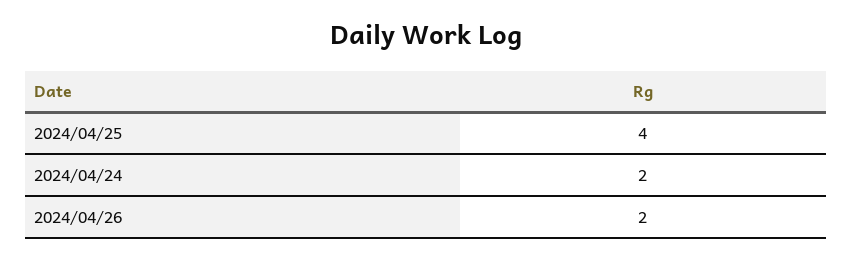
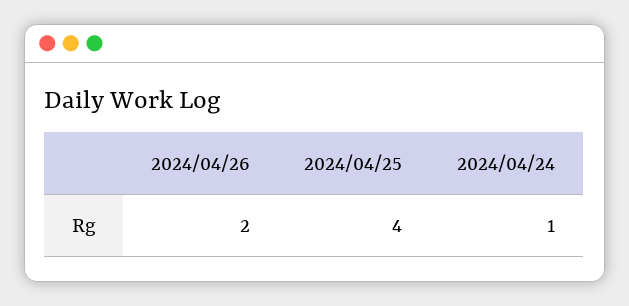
  {
    "2024/04/25": 4,
-   "2024/04/24": 2,
+   "2024/04/24": 1,
    "2024/04/26": 2
  }

